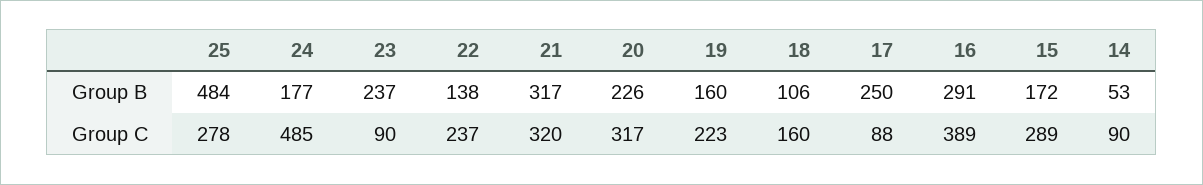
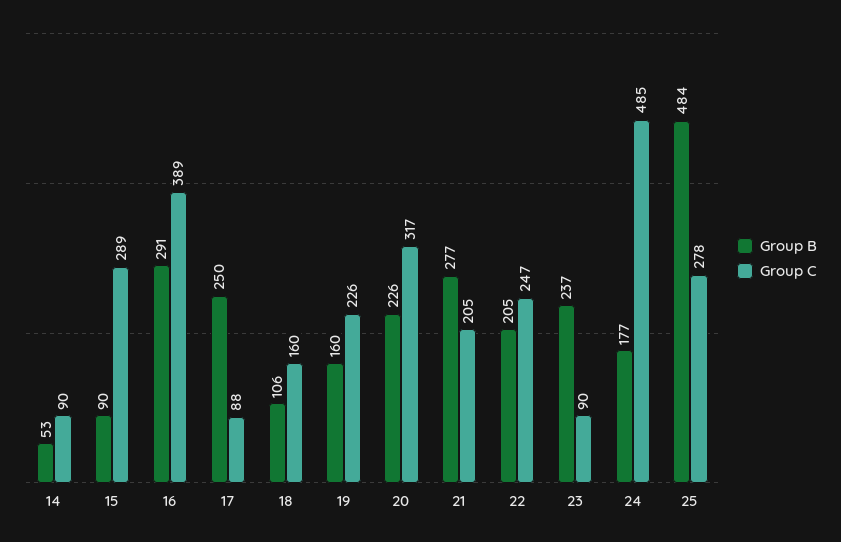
  {
    "Group B": {
      "25": 484,
      "24": 177,
      "23": 237,
-     "22": 138,
+     "22": 205,
-     "21": 317,
+     "21": 277,
      "20": 226,
      "19": 160,
      "18": 106,
      "17": 250,
      "16": 291,
-     "15": 172,
+     "15": 90,
      "14": 53
    },
    "Group C": {
      "25": 278,
      "24": 485,
      "23": 90,
-     "22": 237,
+     "22": 247,
-     "21": 320,
+     "21": 205,
      "20": 317,
-     "19": 223,
+     "19": 226,
      "18": 160,
      "17": 88,
      "16": 389,
      "15": 289,
      "14": 90
    }
  }

